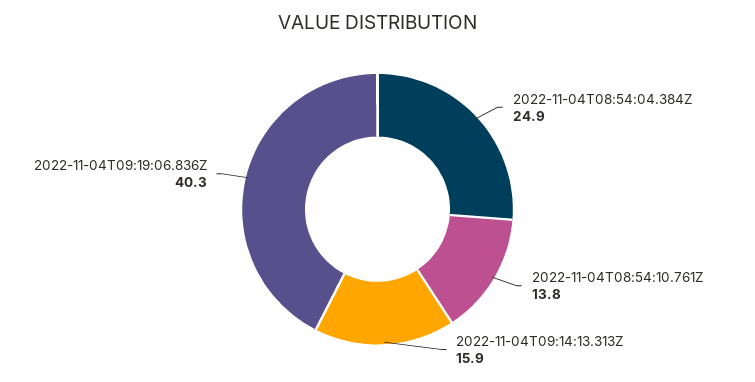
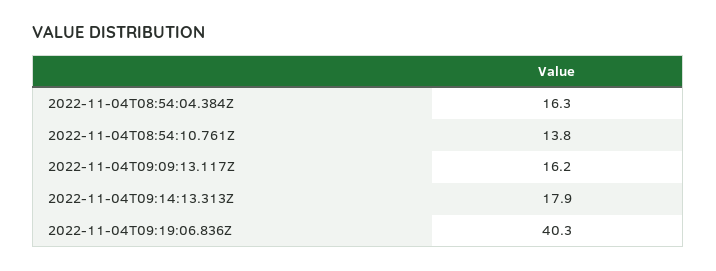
  {
-   "2022-11-04T08:54:04.384Z": 24.9,
+   "2022-11-04T08:54:04.384Z": 16.3,
    "2022-11-04T08:54:10.761Z": 13.8,
-   "2022-11-04T09:14:13.313Z": 15.9,
+   "2022-11-04T09:14:13.313Z": 17.9,
-   "2022-11-04T09:19:06.836Z": 40.3
+   "2022-11-04T09:19:06.836Z": 40.3,
+   "2022-11-04T09:09:13.117Z": 16.2
  }

